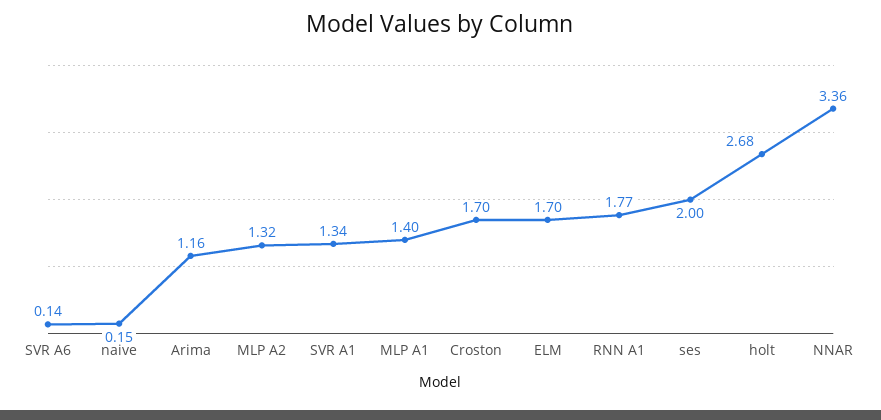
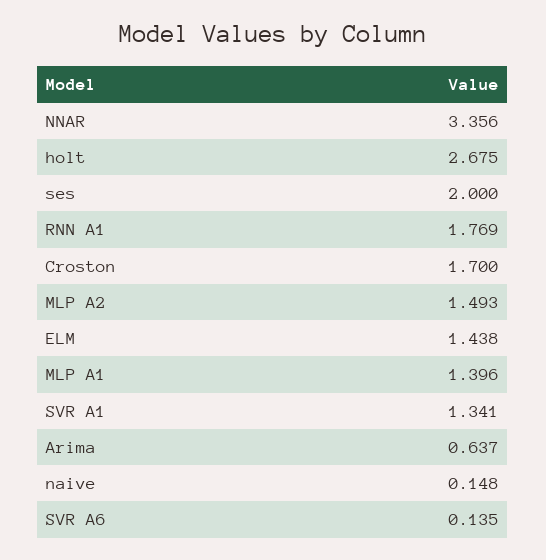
  {
    "SVR A6": 0.135,
    "naive": 0.148,
-   "Arima": 1.16,
+   "Arima": 0.637,
-   "MLP A2": 1.32,
+   "MLP A2": 1.493,
    "SVR A1": 1.341,
    "MLP A1": 1.396,
    "Croston": 1.7,
-   "ELM": 1.7,
+   "ELM": 1.438,
    "RNN A1": 1.769,
    "ses": 2,
    "holt": 2.675,
    "NNAR": 3.356
  }

